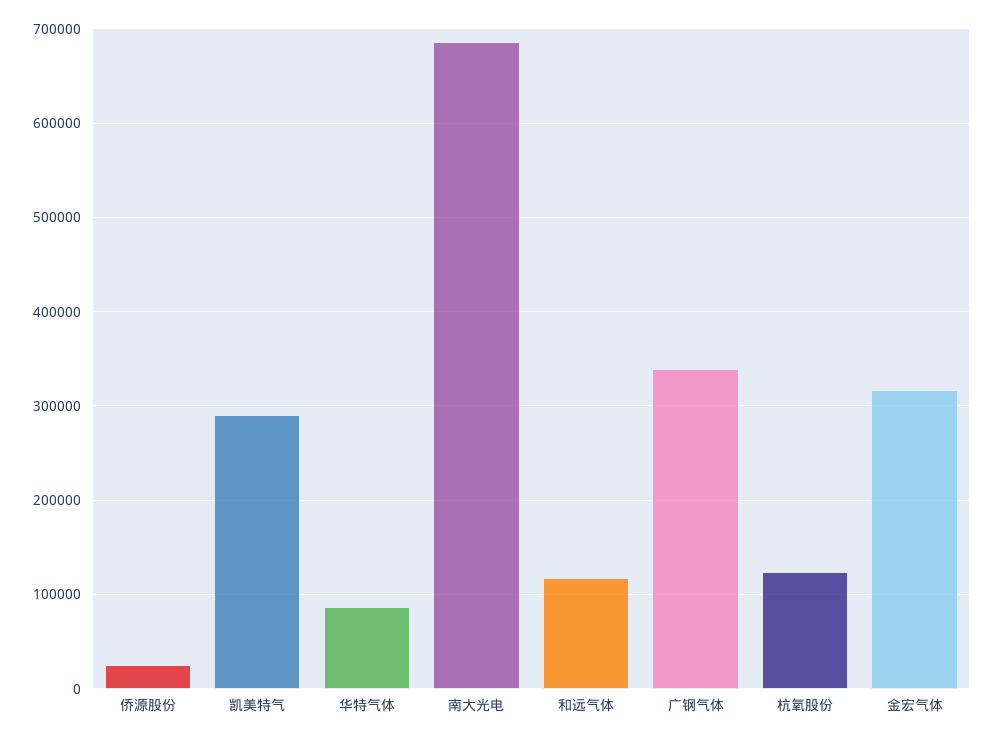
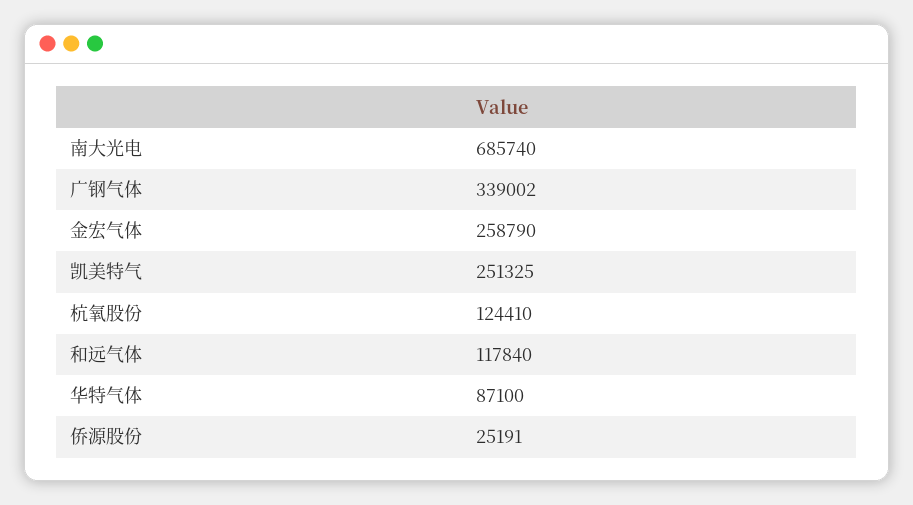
  {
    "侨源股份": 25191,
-   "凯美特气": 290000,
+   "凯美特气": 251325,
    "华特气体": 87100,
    "南大光电": 685740,
    "和远气体": 117840,
    "广钢气体": 339002,
    "杭氧股份": 124410,
-   "金宏气体": 320000
+   "金宏气体": 258790
  }

